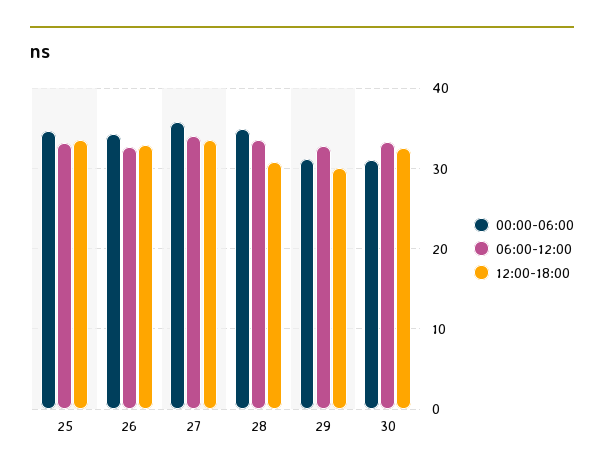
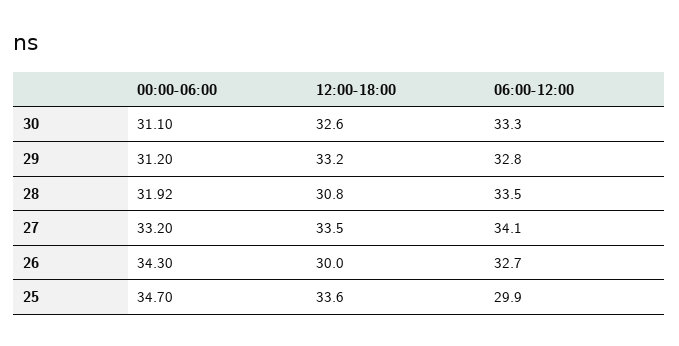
  {
    "00:00-06:00": {
      "25": 34.7,
      "26": 34.3,
-     "27": 36,
+     "27": 33.2,
-     "28": 35,
+     "28": 31.92,
      "29": 31.2,
      "30": 31.1
    },
    "06:00-12:00": {
-     "25": 33,
+     "25": 29.9,
      "26": 32.7,
      "27": 34.1,
      "28": 33.5,
      "29": 32.8,
      "30": 33.3
    },
    "12:00-18:00": {
      "25": 33.6,
-     "26": 33,
+     "26": 30,
      "27": 33.5,
      "28": 30.8,
-     "29": 30,
+     "29": 33.2,
      "30": 32.6
    }
  }

